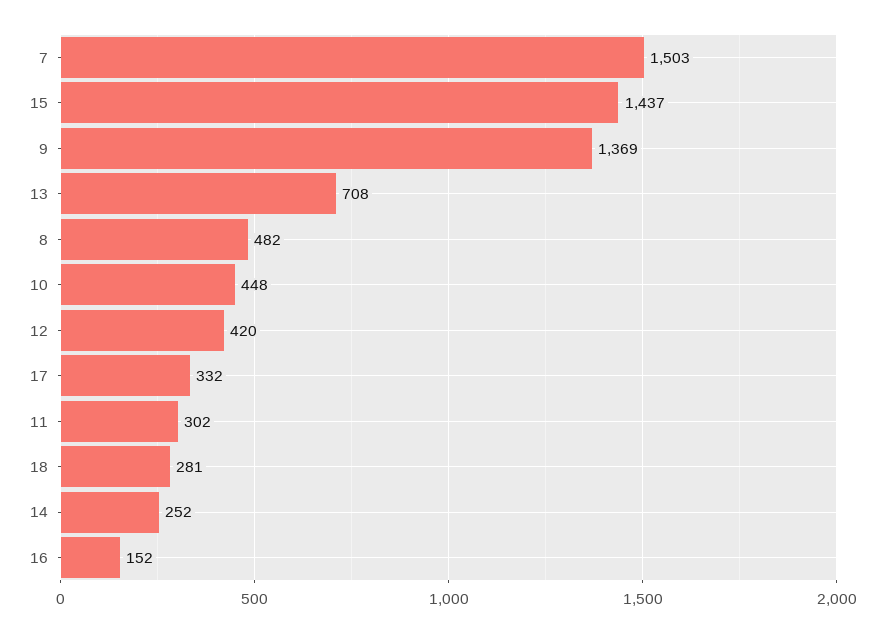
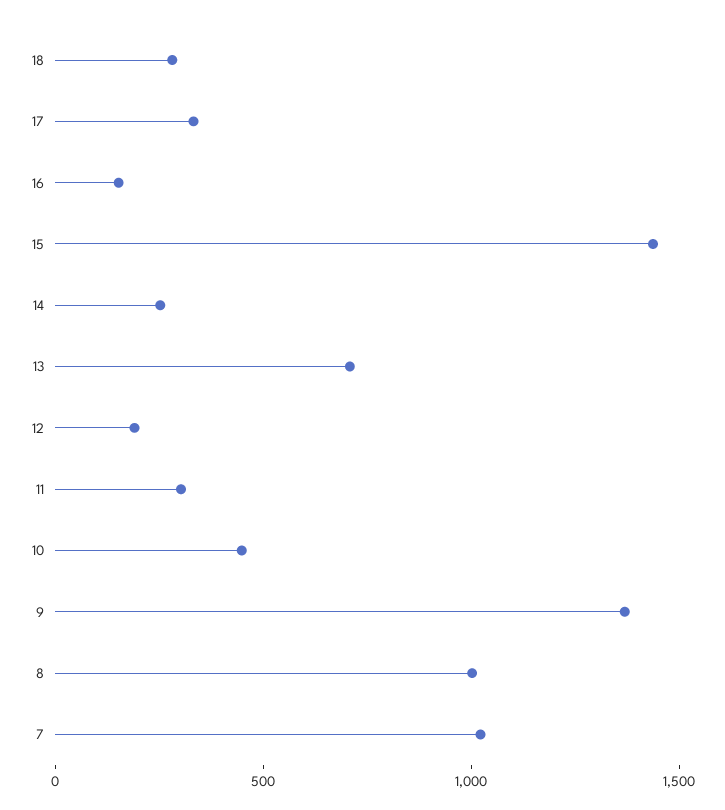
  {
-   "7": 1503,
+   "7": 1000,
    "15": 1437,
    "9": 1369,
    "13": 708,
-   "8": 482,
+   "8": 1000,
    "10": 448,
-   "12": 420,
+   "12": 200,
    "17": 332,
    "11": 302,
    "18": 281,
    "14": 252,
    "16": 152
  }

